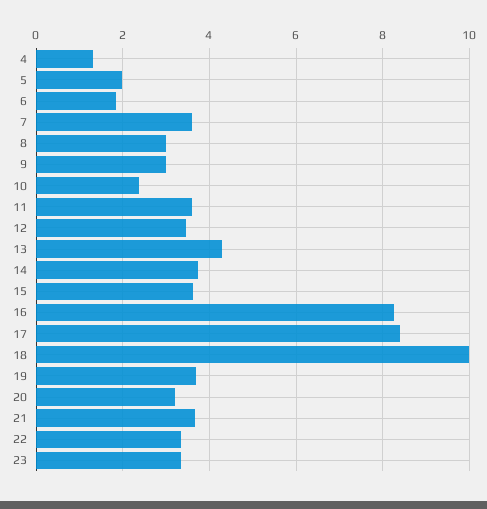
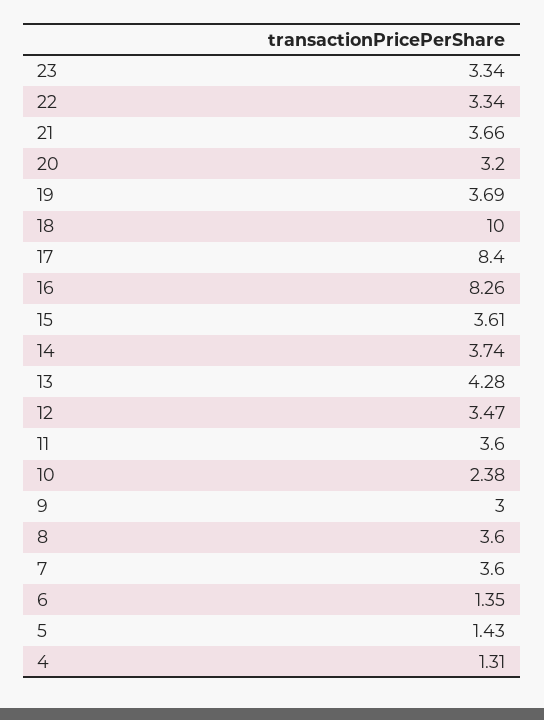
  {
    "4": 1.31,
-   "5": 2,
+   "5": 1.43,
-   "6": 1.8,
+   "6": 1.35,
    "7": 3.6,
-   "8": 3,
+   "8": 3.6,
    "9": 3,
    "10": 2.38,
    "11": 3.6,
    "12": 3.47,
    "13": 4.28,
    "14": 3.74,
    "15": 3.61,
    "16": 8.26,
    "17": 8.4,
    "18": 10,
    "19": 3.69,
    "20": 3.2,
    "21": 3.66,
    "22": 3.34,
    "23": 3.34
  }

